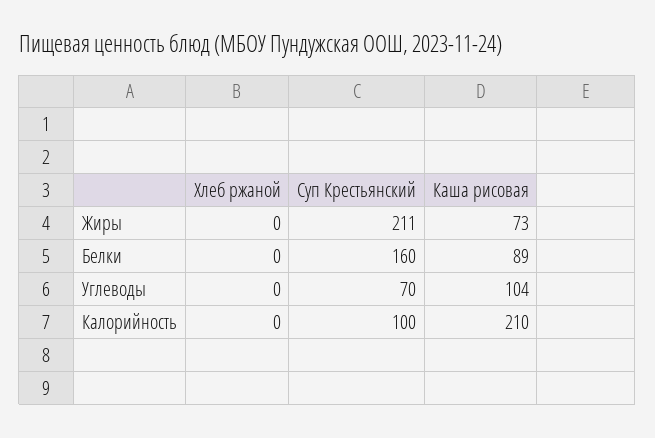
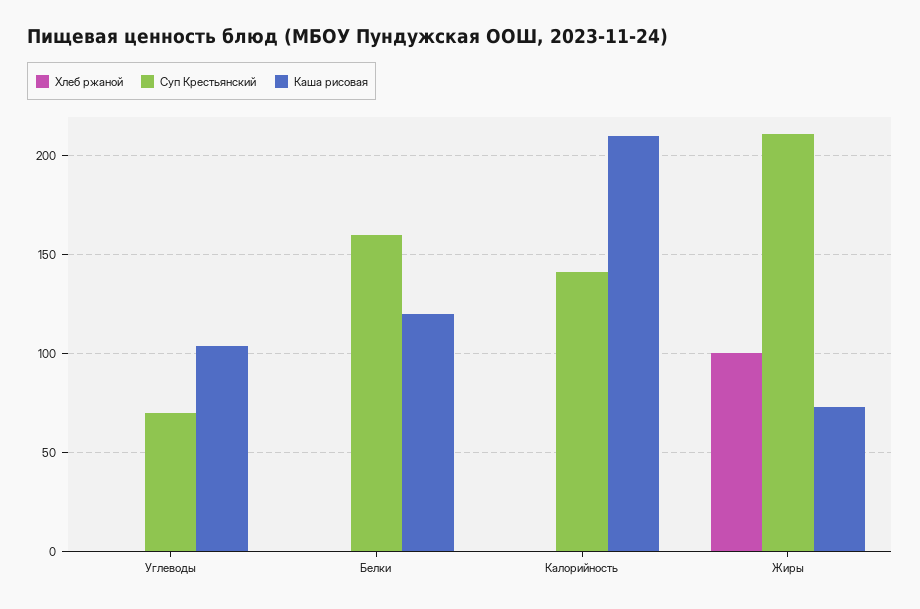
  {
    "Хлеб ржаной": {
-     "Жиры": 0,
+     "Жиры": 100,
      "Белки": 0,
      "Углеводы": 0,
      "Калорийность": 0
    },
    "Суп Крестьянский": {
      "Жиры": 211,
      "Белки": 160,
      "Углеводы": 70,
-     "Калорийность": 100
+     "Калорийность": 140
    },
    "Каша рисовая": {
      "Жиры": 73,
-     "Белки": 89,
+     "Белки": 120,
      "Углеводы": 104,
      "Калорийность": 210
    }
  }

